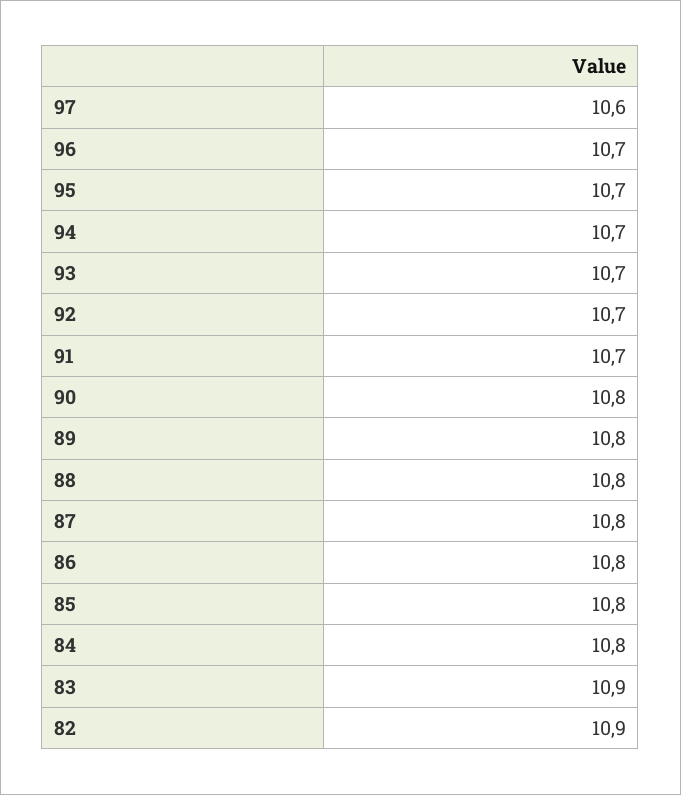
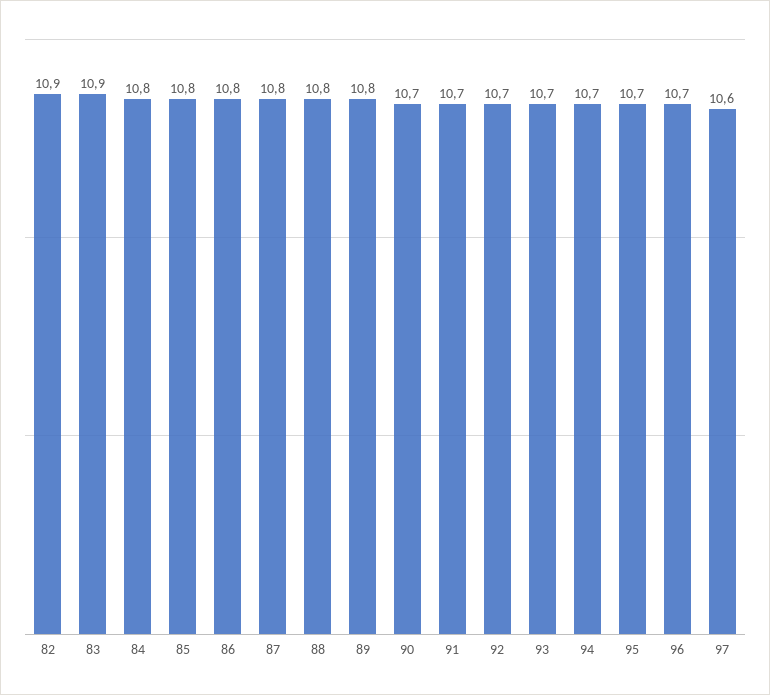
  {
    "97": 10.6,
    "96": 10.7,
    "95": 10.7,
    "94": 10.7,
    "93": 10.7,
    "92": 10.7,
    "91": 10.7,
-   "90": 10.8,
+   "90": 10.7,
    "89": 10.8,
    "88": 10.8,
    "87": 10.8,
    "86": 10.8,
    "85": 10.8,
    "84": 10.8,
    "83": 10.9,
    "82": 10.9
  }

